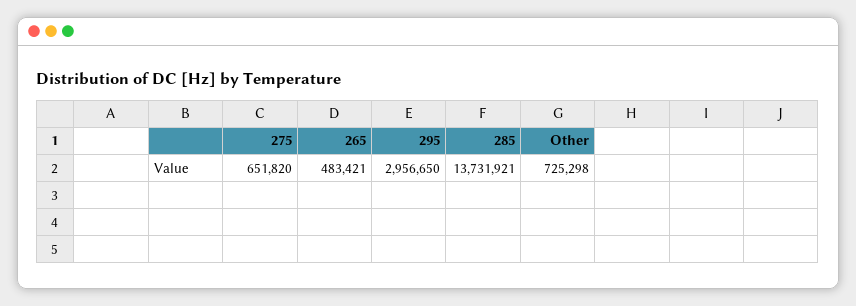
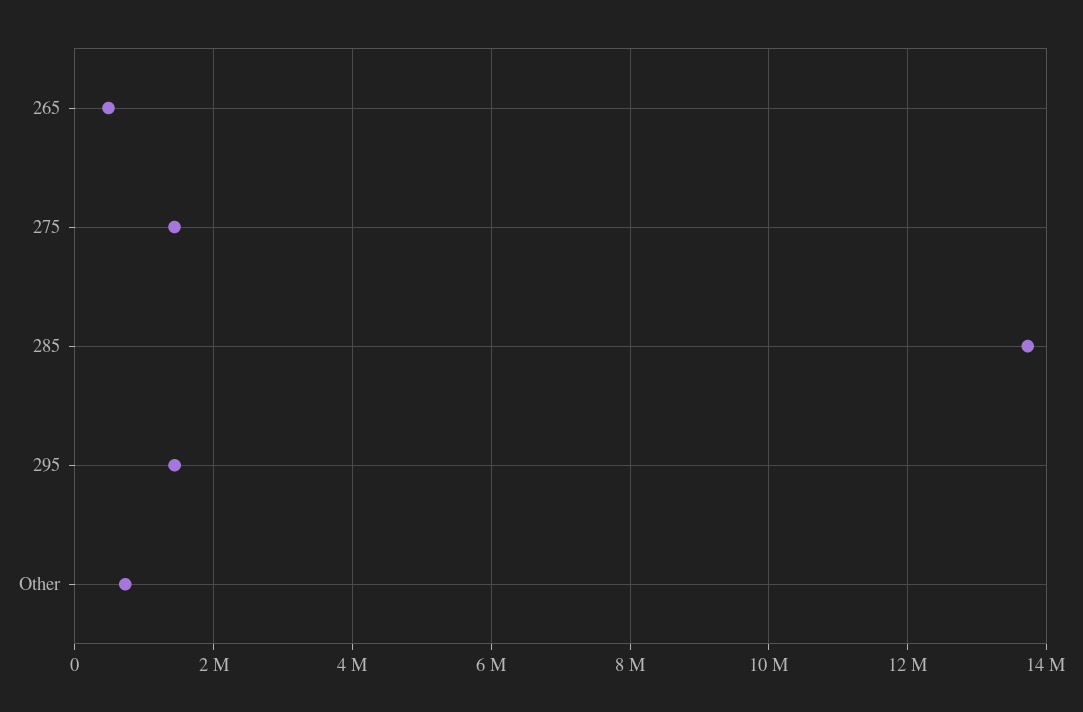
  {
-   "275": 651820,
+   "275": 1400000,
    "265": 483421,
-   "295": 2956650,
+   "295": 1400000,
    "285": 13731921,
    "Other": 725298
  }

